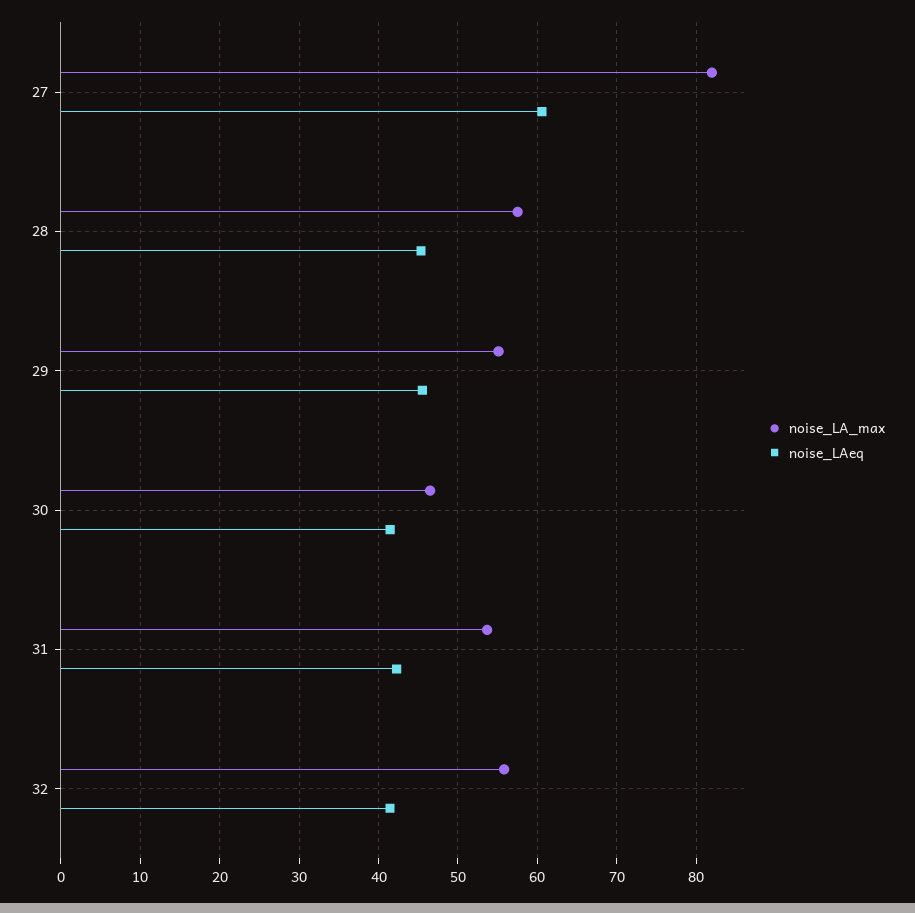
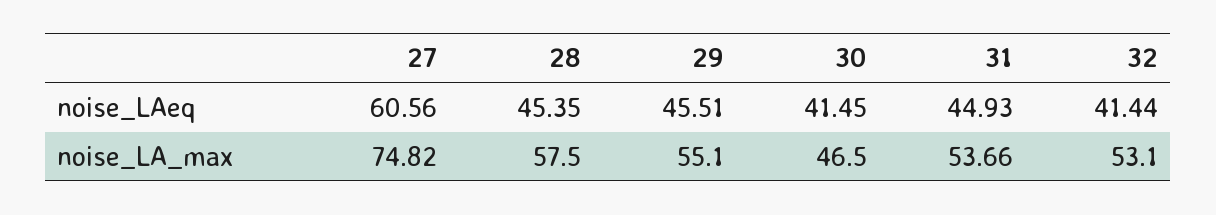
  {
    "noise_LA_max": {
-     "27": 82,
+     "27": 74.82,
      "28": 57.5,
      "29": 55.1,
      "30": 46.5,
      "31": 53.66,
-     "32": 56
+     "32": 53.1
    },
    "noise_LAeq": {
      "27": 60.56,
      "28": 45.35,
      "29": 45.51,
      "30": 41.45,
-     "31": 42,
+     "31": 44.93,
      "32": 41.44
    }
  }

